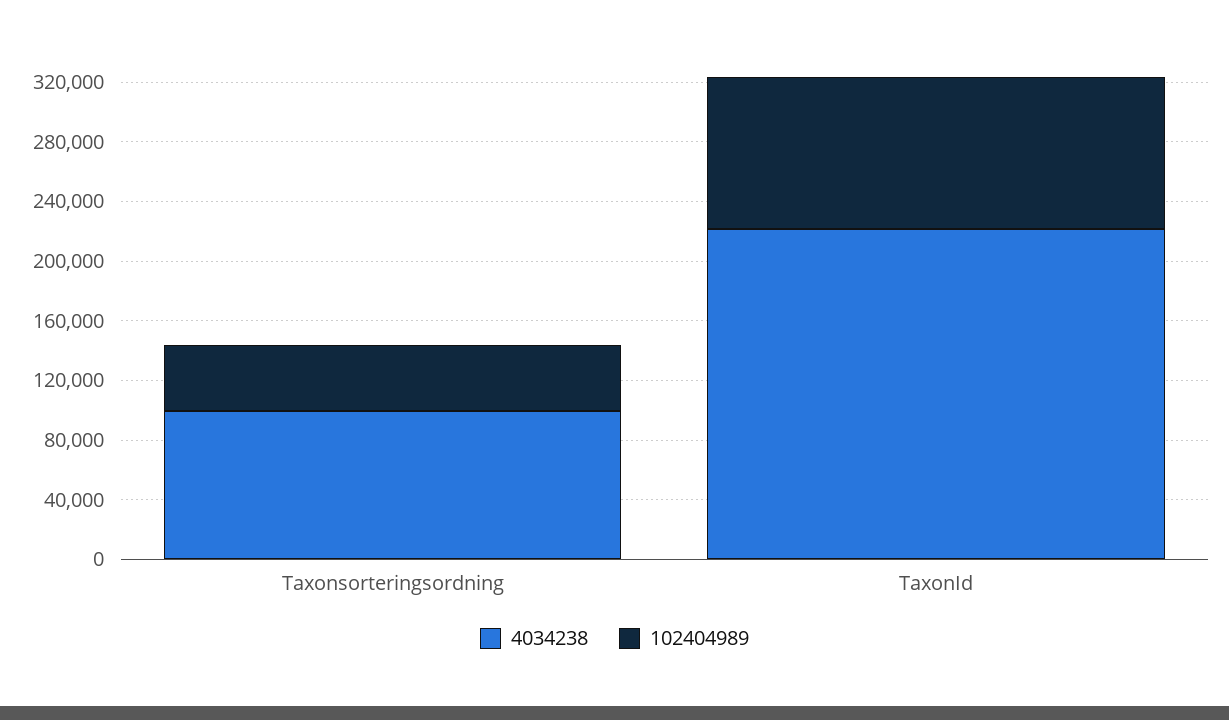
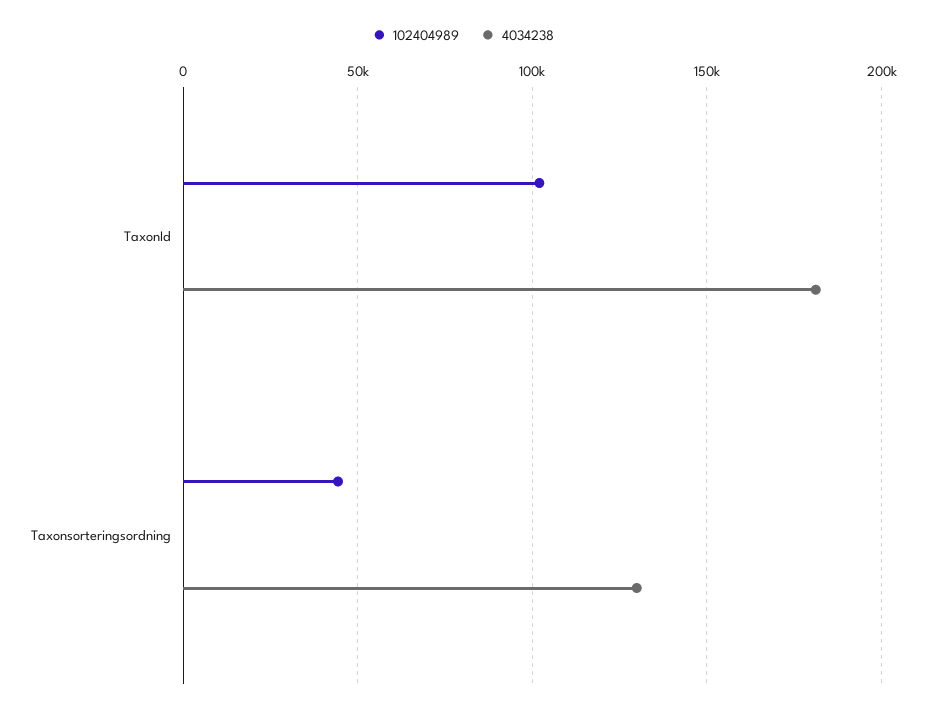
  {
    "4034238": {
-     "Taxonsorteringsordning": 100000,
+     "Taxonsorteringsordning": 130000,
-     "TaxonId": 220000
+     "TaxonId": 180000
    },
    "102404989": {
      "Taxonsorteringsordning": 45000,
      "TaxonId": 100000
    }
  }

